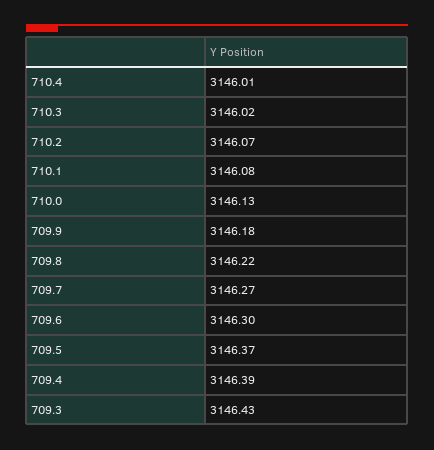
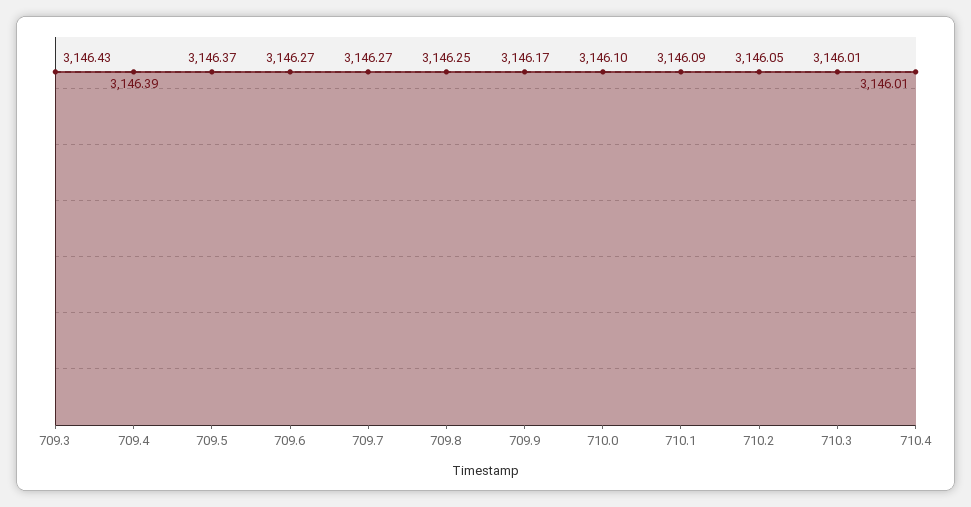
  {
    "710.4": 3146.01,
-   "710.3": 3146.02,
+   "710.3": 3146.01,
-   "710.2": 3146.07,
+   "710.2": 3146.05,
-   "710.1": 3146.08,
+   "710.1": 3146.09,
-   "710.0": 3146.13,
+   "710.0": 3146.1,
-   "709.9": 3146.18,
+   "709.9": 3146.17,
-   "709.8": 3146.22,
+   "709.8": 3146.25,
    "709.7": 3146.27,
-   "709.6": 3146.3,
+   "709.6": 3146.27,
    "709.5": 3146.37,
    "709.4": 3146.39,
    "709.3": 3146.43
  }

